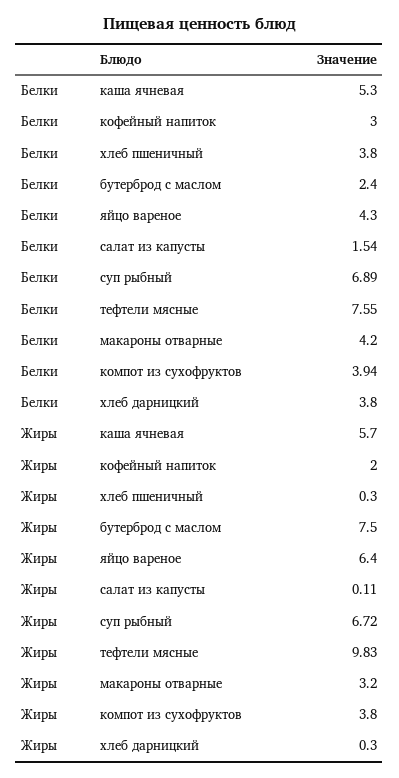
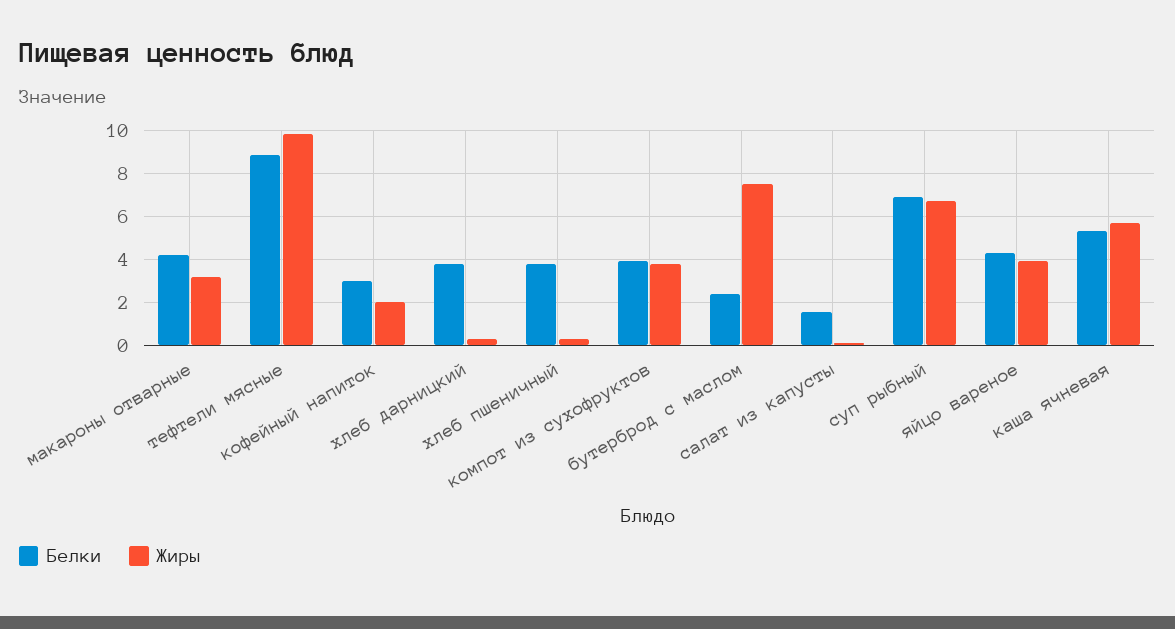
  {
    "Белки": {
      "каша ячневая": 5.3,
      "кофейный напиток": 3,
      "хлеб пшеничный": 3.8,
      "бутерброд с маслом": 2.4,
      "яйцо вареное": 4.3,
      "салат из капусты": 1.54,
      "суп рыбный": 6.89,
-     "тефтели мясные": 7.55,
+     "тефтели мясные": 9,
      "макароны отварные": 4.2,
      "компот из сухофруктов": 3.94,
      "хлеб дарницкий": 3.8
    },
    "Жиры": {
      "каша ячневая": 5.7,
      "кофейный напиток": 2,
      "хлеб пшеничный": 0.3,
      "бутерброд с маслом": 7.5,
-     "яйцо вареное": 6.4,
+     "яйцо вареное": 4,
      "салат из капусты": 0.11,
      "суп рыбный": 6.72,
      "тефтели мясные": 9.83,
      "макароны отварные": 3.2,
      "компот из сухофруктов": 3.8,
      "хлеб дарницкий": 0.3
    }
  }

